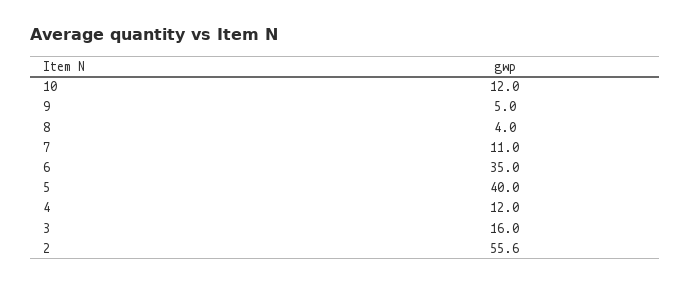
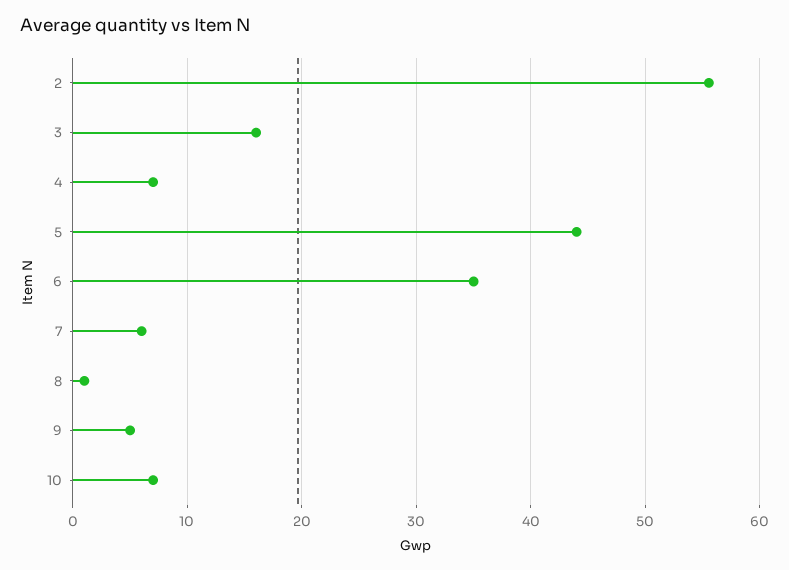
  {
-   "10": 12,
+   "10": 7,
    "9": 5,
-   "8": 4,
+   "8": 1,
-   "7": 11,
+   "7": 6,
    "6": 35,
-   "5": 40,
+   "5": 44,
-   "4": 12,
+   "4": 7,
    "3": 16,
    "2": 55.6
  }

